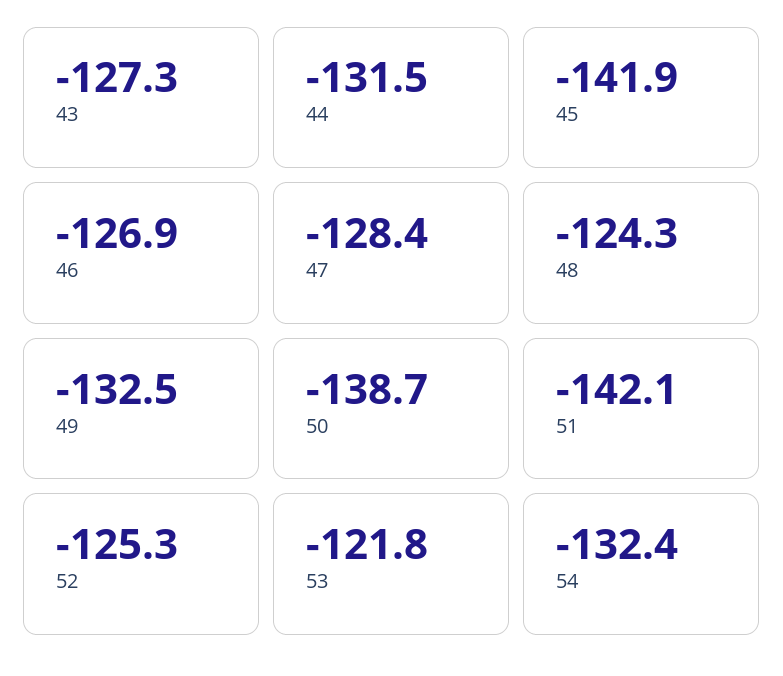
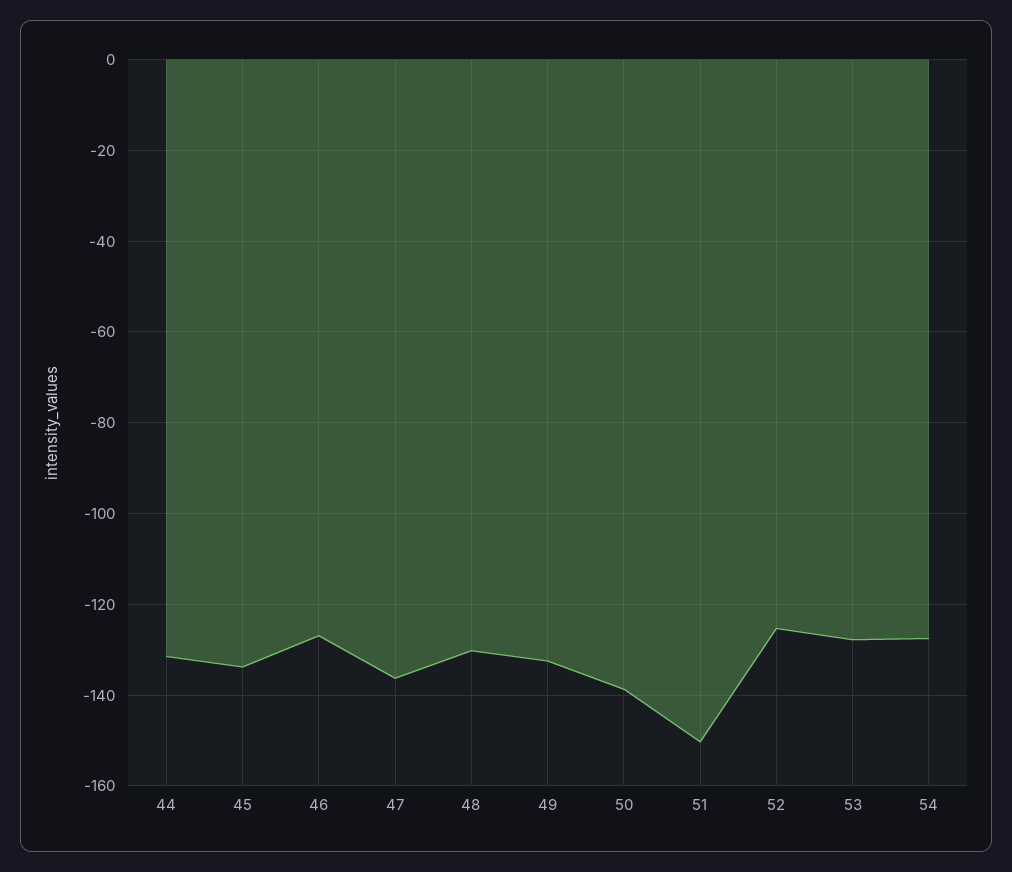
  {
-   "43": -127.3,
    "44": -131.5,
-   "45": -141.9,
+   "45": -134,
    "46": -126.9,
-   "47": -128.4,
+   "47": -136,
-   "48": -124.3,
+   "48": -130,
    "49": -132.5,
    "50": -138.7,
-   "51": -142.1,
+   "51": -150,
    "52": -125.3,
-   "53": -121.8,
+   "53": -128,
-   "54": -132.4
+   "54": -128
  }

